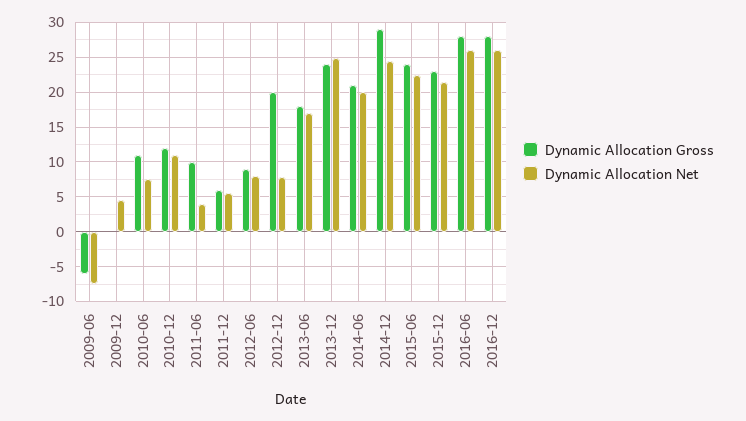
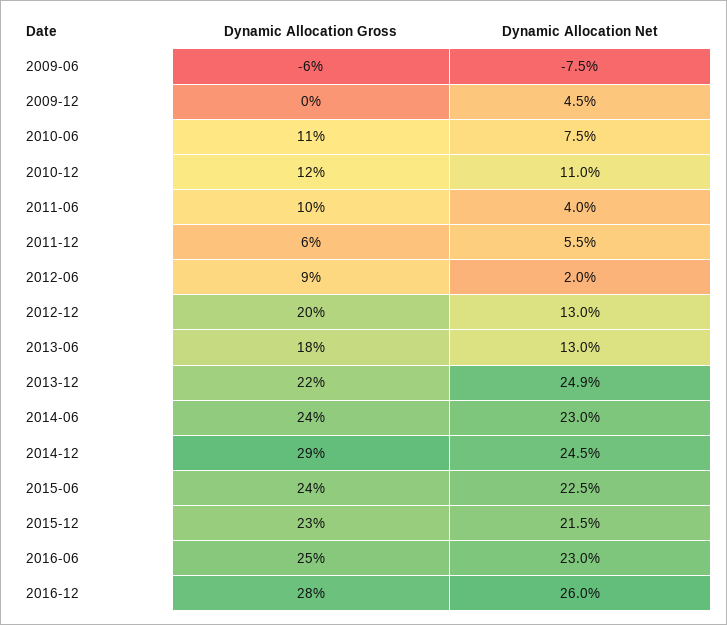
  {
    "Dynamic Allocation Gross": {
      "2009-06": -6,
      "2009-12": 0,
      "2010-06": 11,
      "2010-12": 12,
      "2011-06": 10,
      "2011-12": 6,
      "2012-06": 9,
      "2012-12": 20,
      "2013-06": 18,
-     "2013-12": 24,
+     "2013-12": 22,
-     "2014-06": 21,
+     "2014-06": 24,
      "2014-12": 29,
      "2015-06": 24,
      "2015-12": 23,
-     "2016-06": 28,
+     "2016-06": 25,
      "2016-12": 28
    },
    "Dynamic Allocation Net": {
      "2009-06": -7.5,
      "2009-12": 4.5,
      "2010-06": 7.5,
      "2010-12": 11,
      "2011-06": 4,
      "2011-12": 5.5,
-     "2012-06": 8,
+     "2012-06": 2,
-     "2012-12": 8,
+     "2012-12": 13,
-     "2013-06": 17,
+     "2013-06": 13,
      "2013-12": 24.9,
-     "2014-06": 20,
+     "2014-06": 23,
      "2014-12": 24.5,
      "2015-06": 22.5,
      "2015-12": 21.5,
-     "2016-06": 26,
+     "2016-06": 23,
      "2016-12": 26
    }
  }

